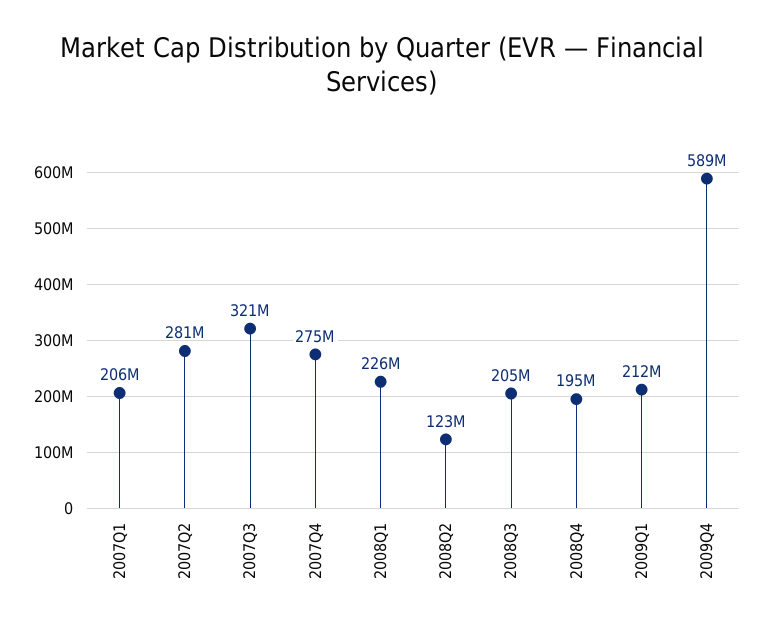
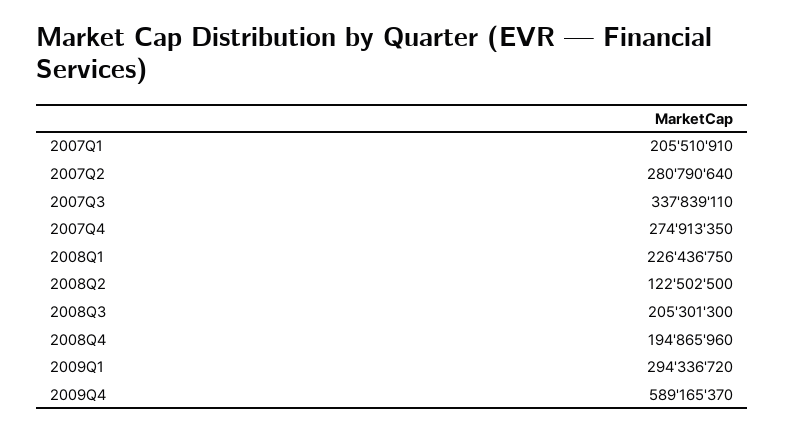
  {
    "2007Q1": 205510910,
    "2007Q2": 280790640,
-   "2007Q3": 321000000,
+   "2007Q3": 337839110,
    "2007Q4": 274913350,
    "2008Q1": 226436750,
    "2008Q2": 122502500,
    "2008Q3": 205301300,
    "2008Q4": 194865960,
-   "2009Q1": 212000000,
+   "2009Q1": 294336720,
    "2009Q4": 589165370
  }

